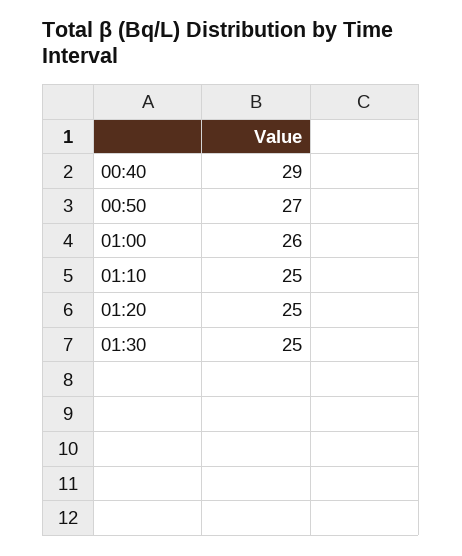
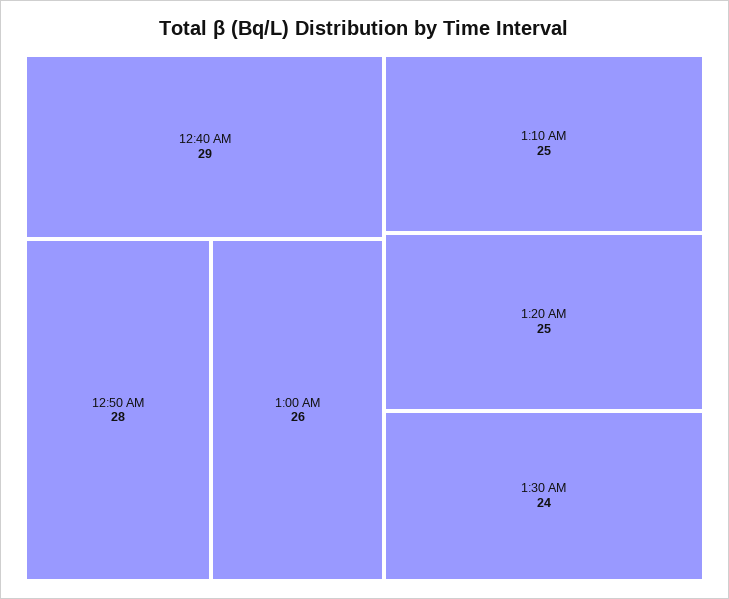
  {
    "00:40": 29,
-   "00:50": 27,
+   "00:50": 28,
    "01:00": 26,
    "01:10": 25,
    "01:20": 25,
-   "01:30": 25
+   "01:30": 24
  }

